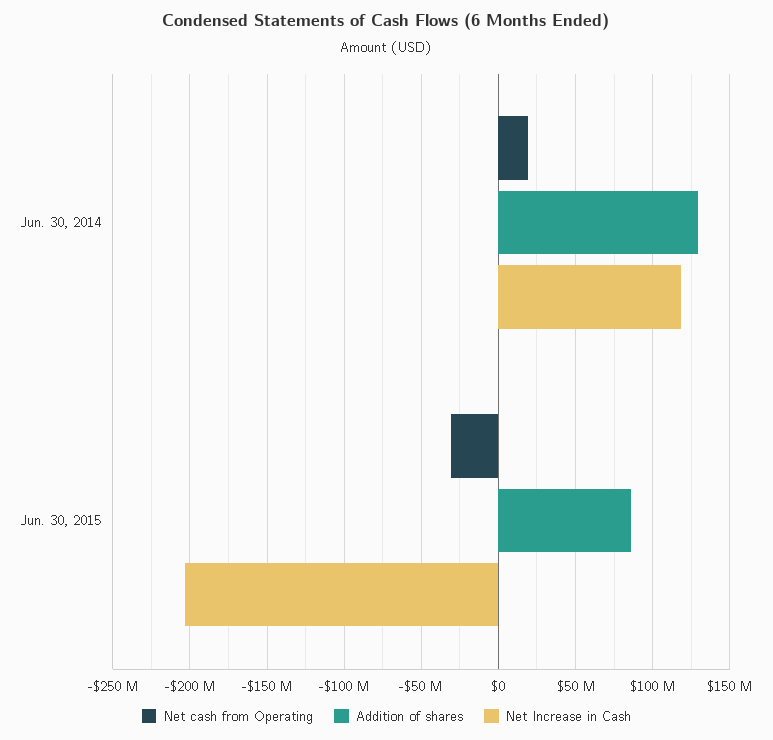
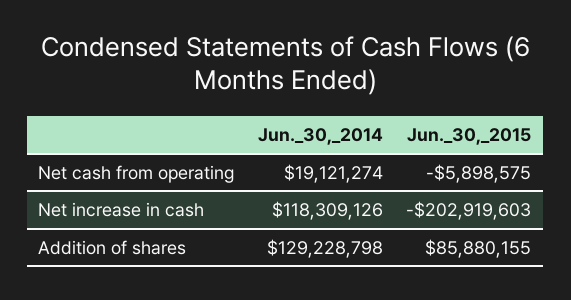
  {
    "Net cash from Operating": {
      "Jun. 30, 2014": 19121274,
-     "Jun. 30, 2015": -30000000
+     "Jun. 30, 2015": -5898575
    },
    "Addition of shares": {
      "Jun. 30, 2014": 129228798,
      "Jun. 30, 2015": 85880155
    },
    "Net Increase in Cash": {
      "Jun. 30, 2014": 118309126,
      "Jun. 30, 2015": -202919603
    }
  }

